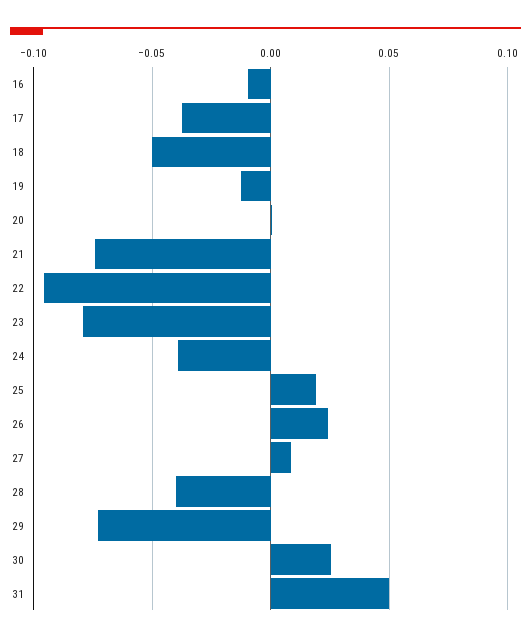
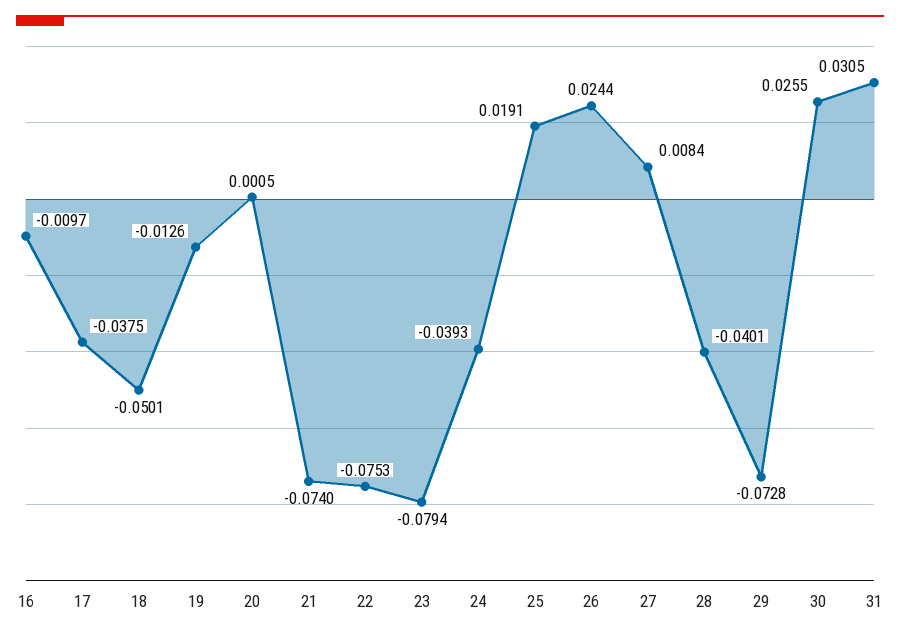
  {
    "16": -0.0097,
    "17": -0.0375,
    "18": -0.0501,
    "19": -0.0126,
    "20": 0.0005,
    "21": -0.074,
-   "22": -0.095,
+   "22": -0.0753,
    "23": -0.0794,
    "24": -0.0393,
    "25": 0.0191,
    "26": 0.0244,
    "27": 0.0084,
    "28": -0.0401,
    "29": -0.0728,
    "30": 0.0255,
-   "31": 0.05
+   "31": 0.0305
  }

